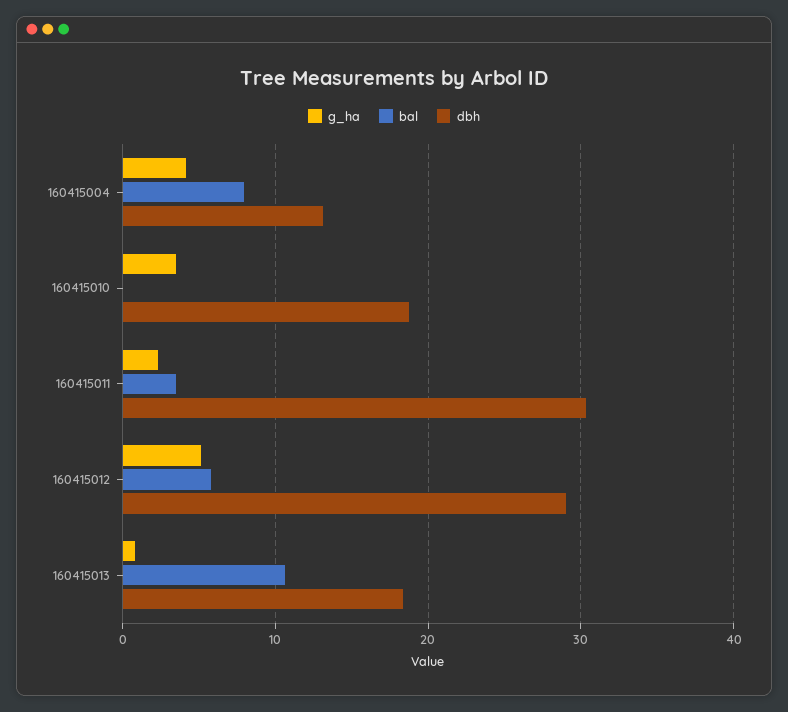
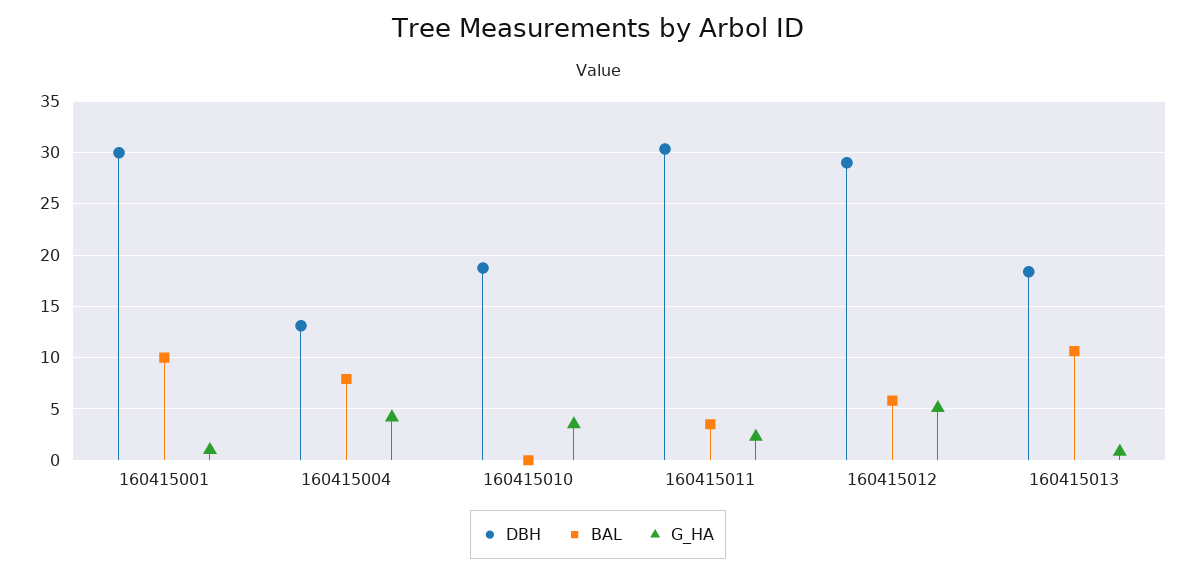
  {
    "g_ha": {
      "160415004": 4,
      "160415010": 4,
      "160415011": 2,
      "160415012": 5,
-     "160415013": 1
+     "160415013": 1,
+     "160415001": 1
    },
    "bal": {
      "160415004": 8,
      "160415010": 0,
      "160415011": 4,
      "160415012": 6,
-     "160415013": 11
+     "160415013": 11,
+     "160415001": 10
    },
    "dbh": {
      "160415004": 13,
      "160415010": 19,
      "160415011": 30,
      "160415012": 29,
-     "160415013": 18
+     "160415013": 18,
+     "160415001": 30
    }
  }

